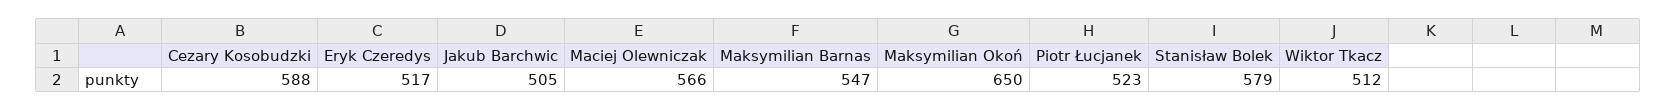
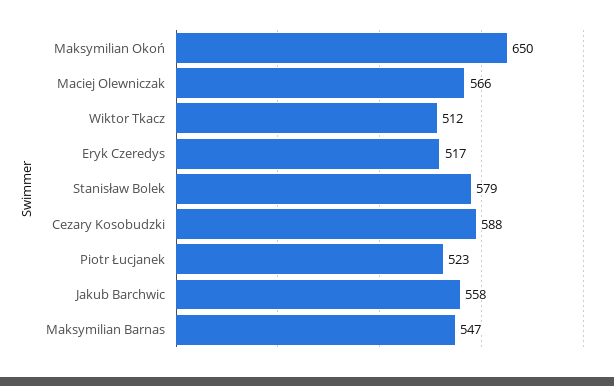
  {
    "Cezary Kosobudzki": 588,
    "Eryk Czeredys": 517,
-   "Jakub Barchwic": 505,
+   "Jakub Barchwic": 558,
    "Maciej Olewniczak": 566,
    "Maksymilian Barnas": 547,
    "Maksymilian Okoń": 650,
    "Piotr Łucjanek": 523,
    "Stanisław Bolek": 579,
    "Wiktor Tkacz": 512
  }

